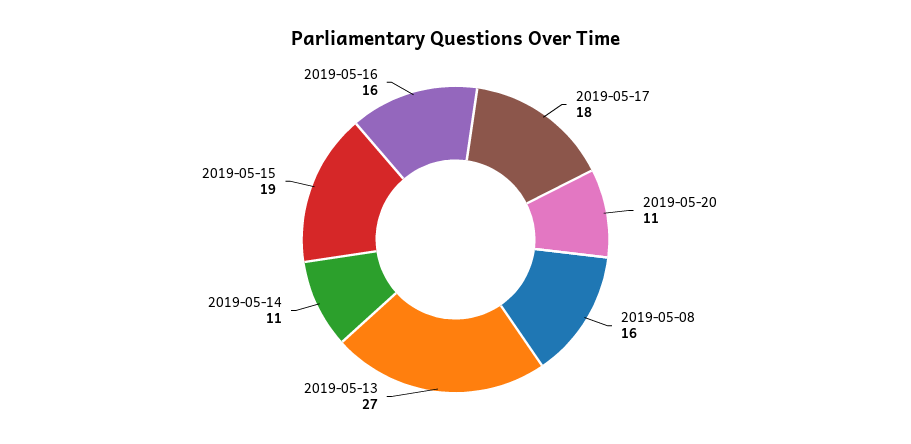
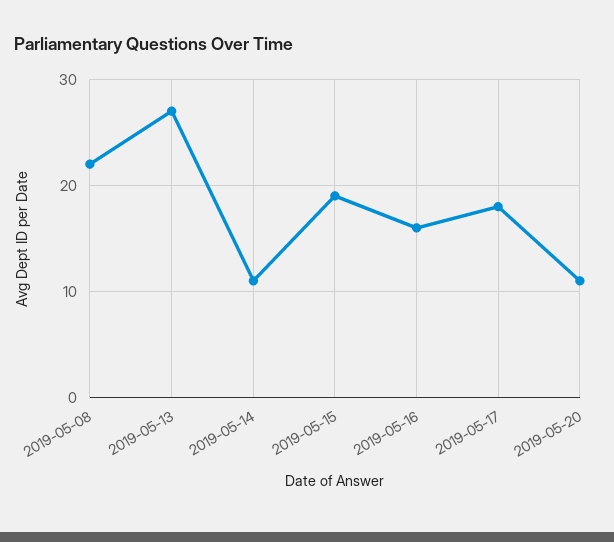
  {
    "2019-05-17": 18,
    "2019-05-20": 11,
-   "2019-05-08": 16,
+   "2019-05-08": 22,
    "2019-05-13": 27,
    "2019-05-14": 11,
    "2019-05-15": 19,
    "2019-05-16": 16
  }

